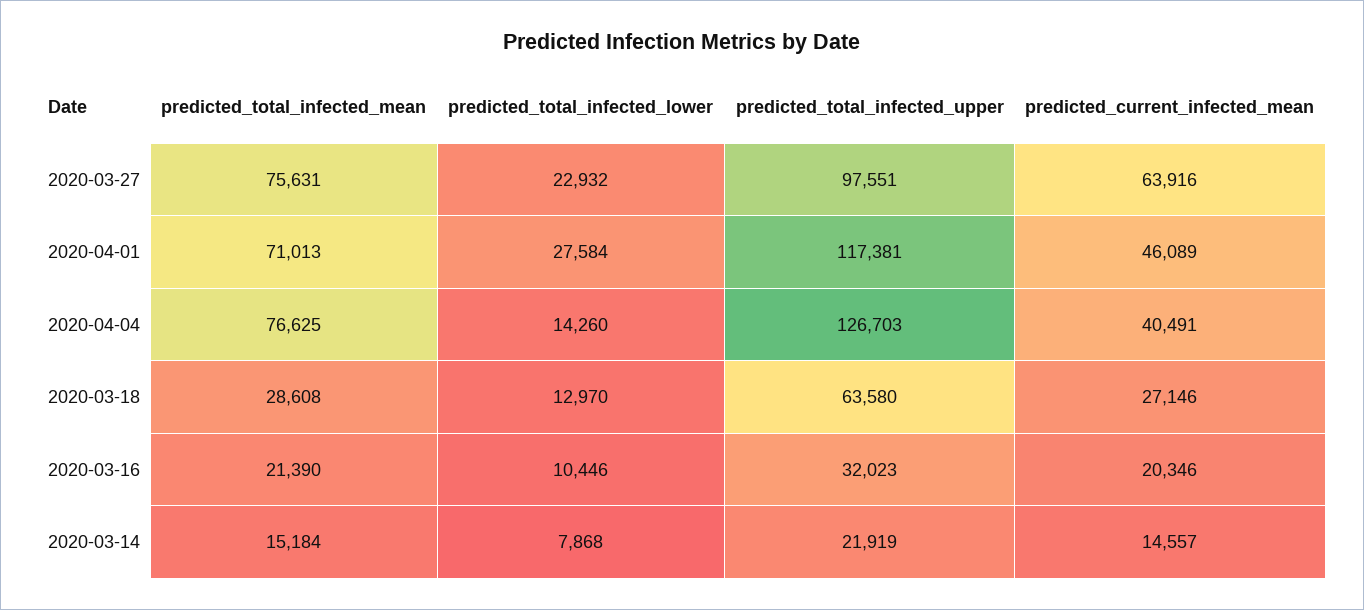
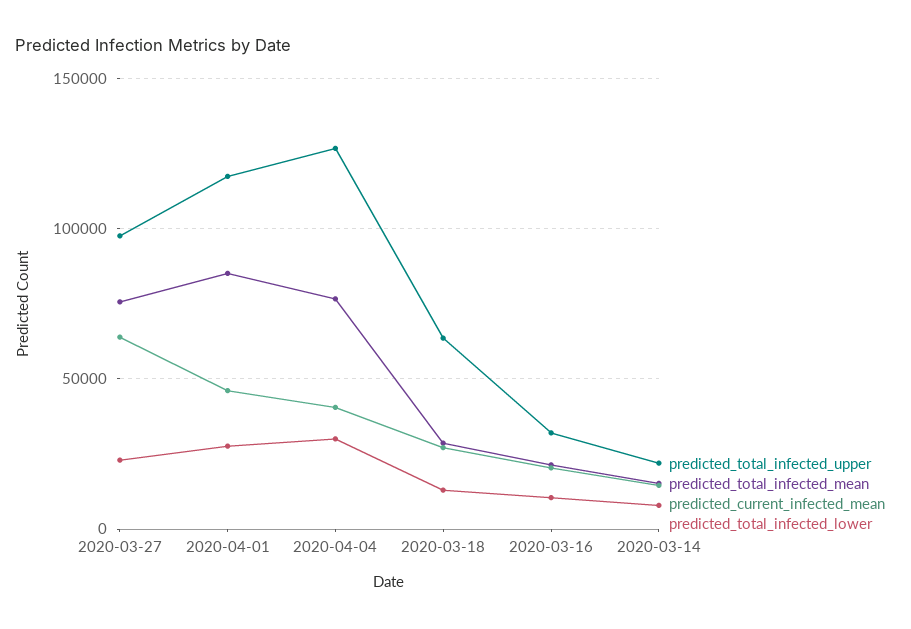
  {
    "predicted_total_infected_mean": {
      "2020-03-27": 75631,
-     "2020-04-01": 71013,
+     "2020-04-01": 85000,
      "2020-04-04": 76625,
      "2020-03-18": 28608,
      "2020-03-16": 21390,
      "2020-03-14": 15184
    },
    "predicted_total_infected_lower": {
      "2020-03-27": 22932,
      "2020-04-01": 27584,
-     "2020-04-04": 14260,
+     "2020-04-04": 30000,
      "2020-03-18": 12970,
      "2020-03-16": 10446,
      "2020-03-14": 7868
    },
    "predicted_total_infected_upper": {
      "2020-03-27": 97551,
      "2020-04-01": 117381,
      "2020-04-04": 126703,
      "2020-03-18": 63580,
      "2020-03-16": 32023,
      "2020-03-14": 21919
    },
    "predicted_current_infected_mean": {
      "2020-03-27": 63916,
      "2020-04-01": 46089,
      "2020-04-04": 40491,
      "2020-03-18": 27146,
      "2020-03-16": 20346,
      "2020-03-14": 14557
    }
  }

